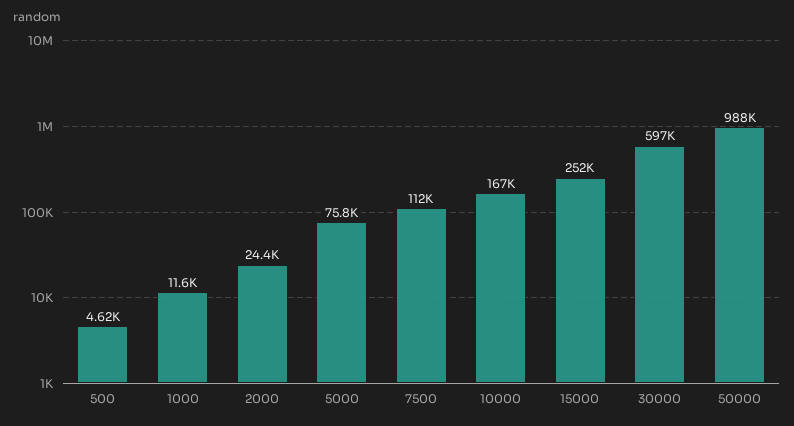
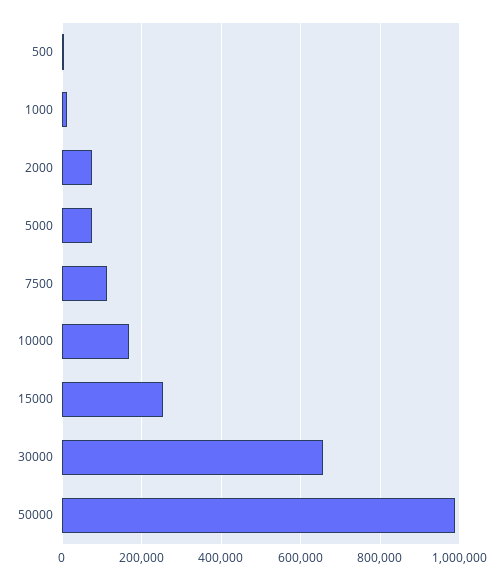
  {
    "500": 4620,
    "1000": 11600,
-   "2000": 24400,
+   "2000": 80000,
    "5000": 75800,
    "7500": 112000,
    "10000": 167000,
    "15000": 252000,
-   "30000": 597000,
+   "30000": 660000,
    "50000": 988000
  }

